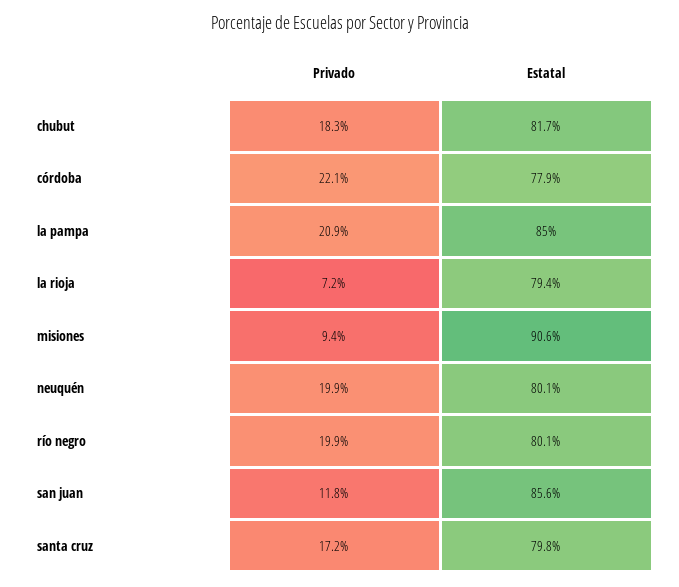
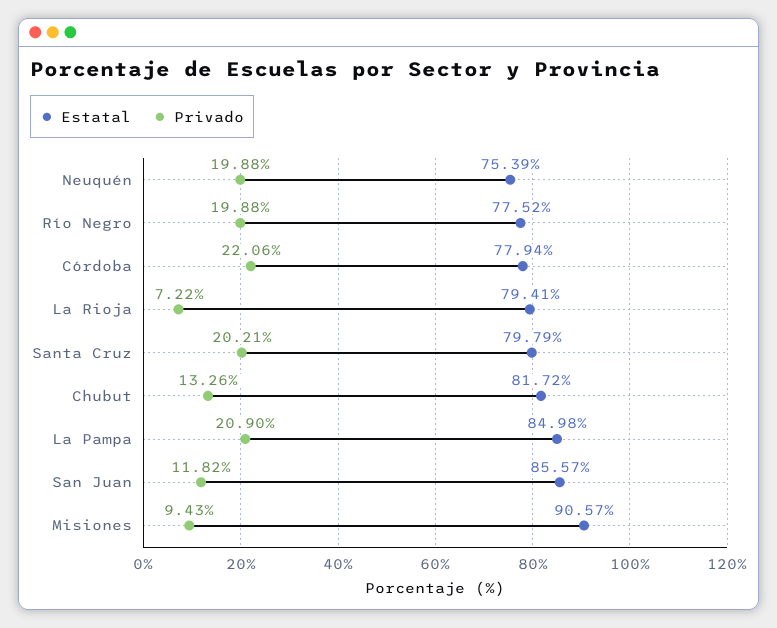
  {
    "Privado": {
-     "chubut": 18.3,
+     "chubut": 13.26,
      "córdoba": 22.06,
      "la pampa": 20.9,
      "la rioja": 7.22,
      "misiones": 9.43,
      "neuquén": 19.88,
      "río negro": 19.88,
      "san juan": 11.82,
-     "santa cruz": 17.2
+     "santa cruz": 20.21
    },
    "Estatal": {
      "chubut": 81.72,
      "córdoba": 77.94,
      "la pampa": 84.98,
      "la rioja": 79.41,
      "misiones": 90.57,
-     "neuquén": 80.1,
+     "neuquén": 75.39,
-     "río negro": 80.1,
+     "río negro": 77.52,
      "san juan": 85.57,
      "santa cruz": 79.79
    }
  }

